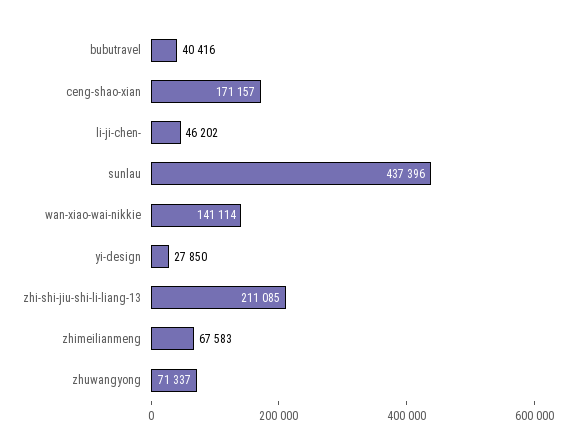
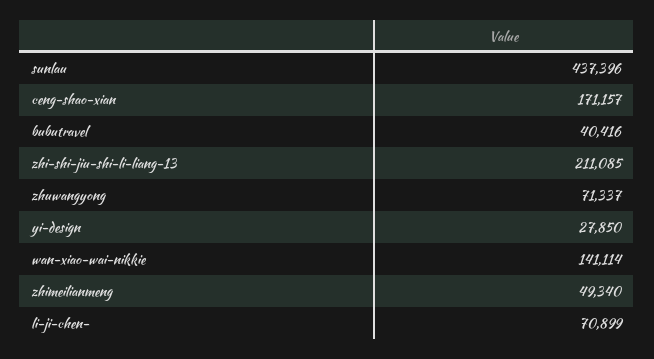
  {
    "bubutravel": 40416,
    "ceng-shao-xian": 171157,
-   "li-ji-chen-": 46202,
+   "li-ji-chen-": 70899,
    "sunlau": 437396,
    "wan-xiao-wai-nikkie": 141114,
    "yi-design": 27850,
    "zhi-shi-jiu-shi-li-liang-13": 211085,
-   "zhimeilianmeng": 67583,
+   "zhimeilianmeng": 49340,
    "zhuwangyong": 71337
  }

